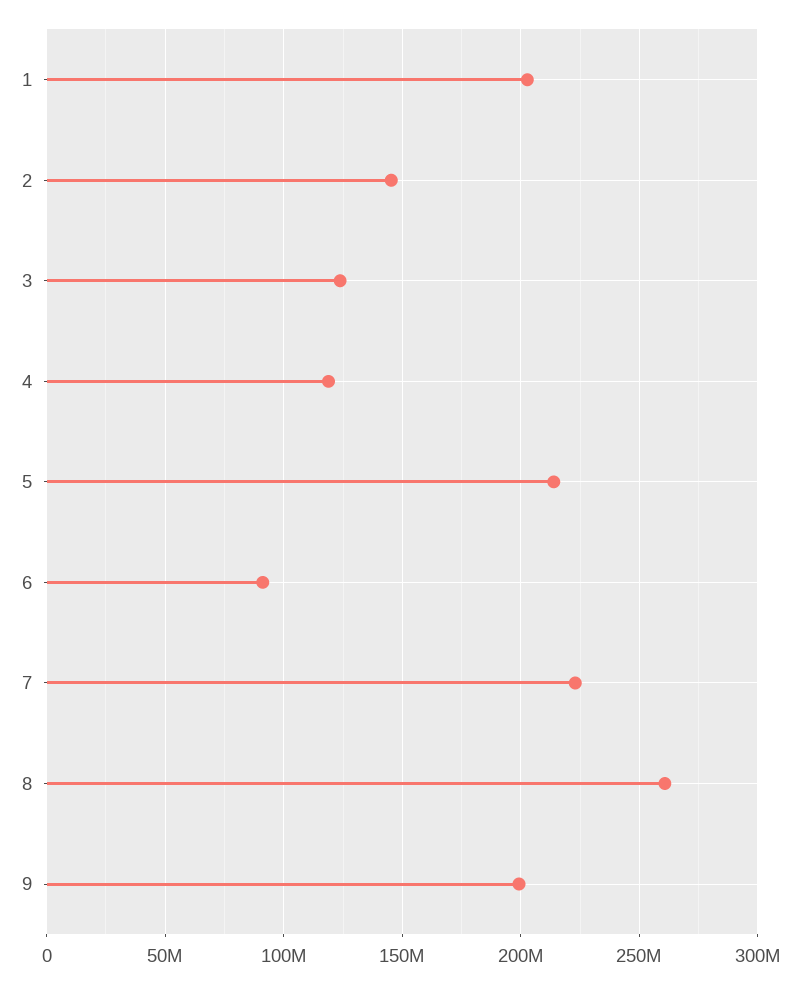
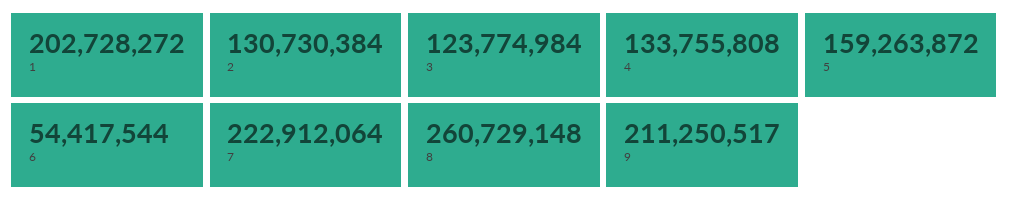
  {
    "1": 202728272,
-   "2": 145000000,
+   "2": 130730384,
    "3": 123774984,
-   "4": 120000000,
+   "4": 133755808,
-   "5": 215000000,
+   "5": 159263872,
-   "6": 90000000,
+   "6": 54417544,
    "7": 222912064,
    "8": 260729148,
-   "9": 200000000
+   "9": 211250517
  }

